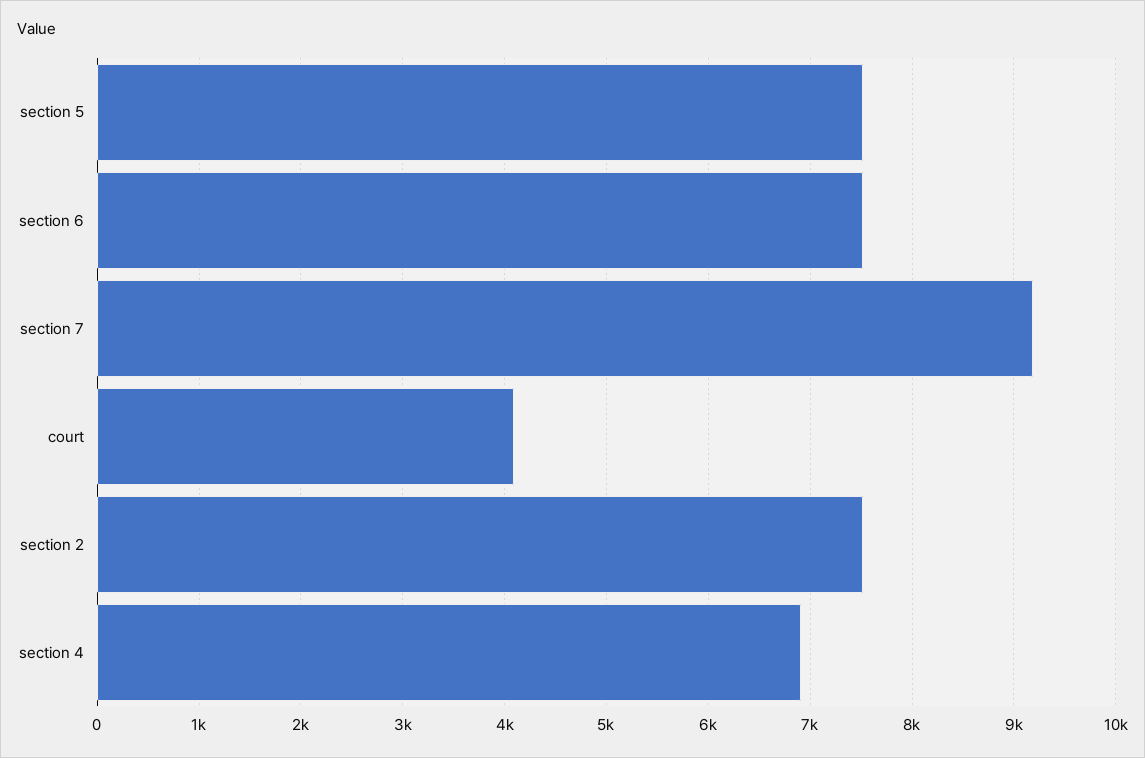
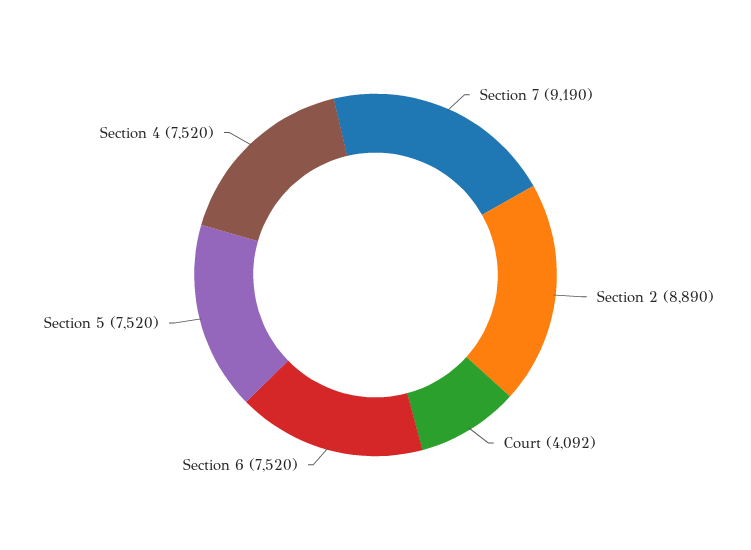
  {
    "section 5": 7520,
    "section 6": 7520,
    "section 7": 9190,
    "court": 4092,
-   "section 2": 7500,
+   "section 2": 8890,
-   "section 4": 6900
+   "section 4": 7520
  }

